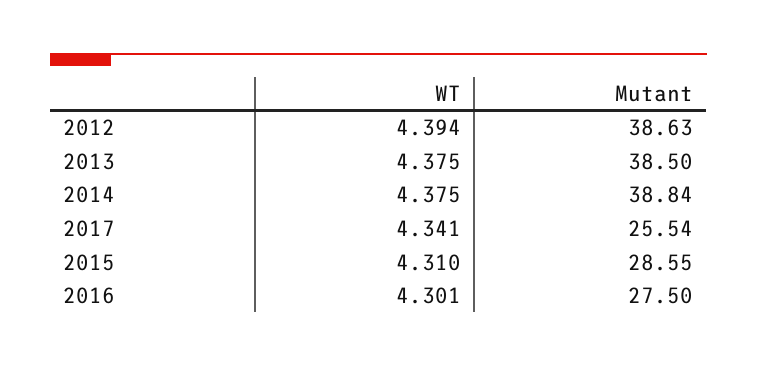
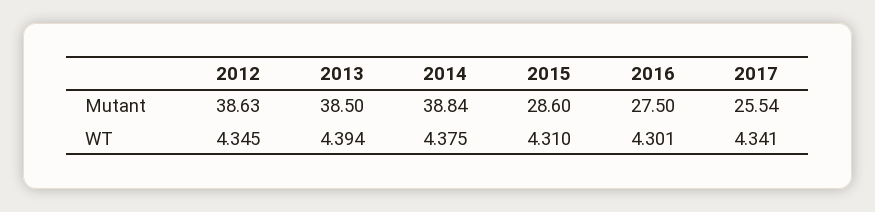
  {
    "WT": {
-     "2012": 4.394,
+     "2012": 4.345,
-     "2013": 4.375,
+     "2013": 4.394,
      "2014": 4.375,
      "2017": 4.341,
      "2015": 4.31,
      "2016": 4.301
    },
    "Mutant": {
      "2012": 38.63,
      "2013": 38.5,
      "2014": 38.84,
      "2017": 25.54,
-     "2015": 28.55,
+     "2015": 28.6,
      "2016": 27.5
    }
  }

